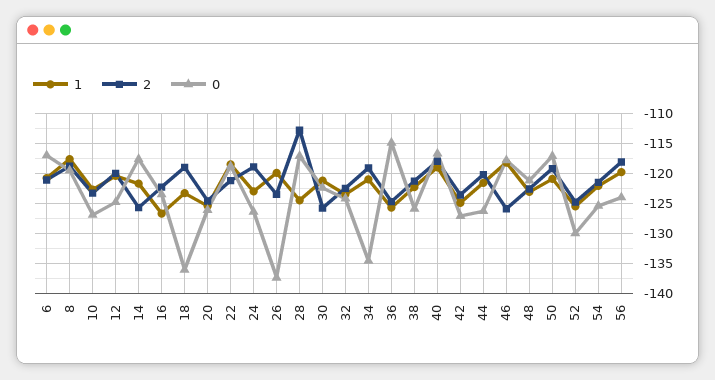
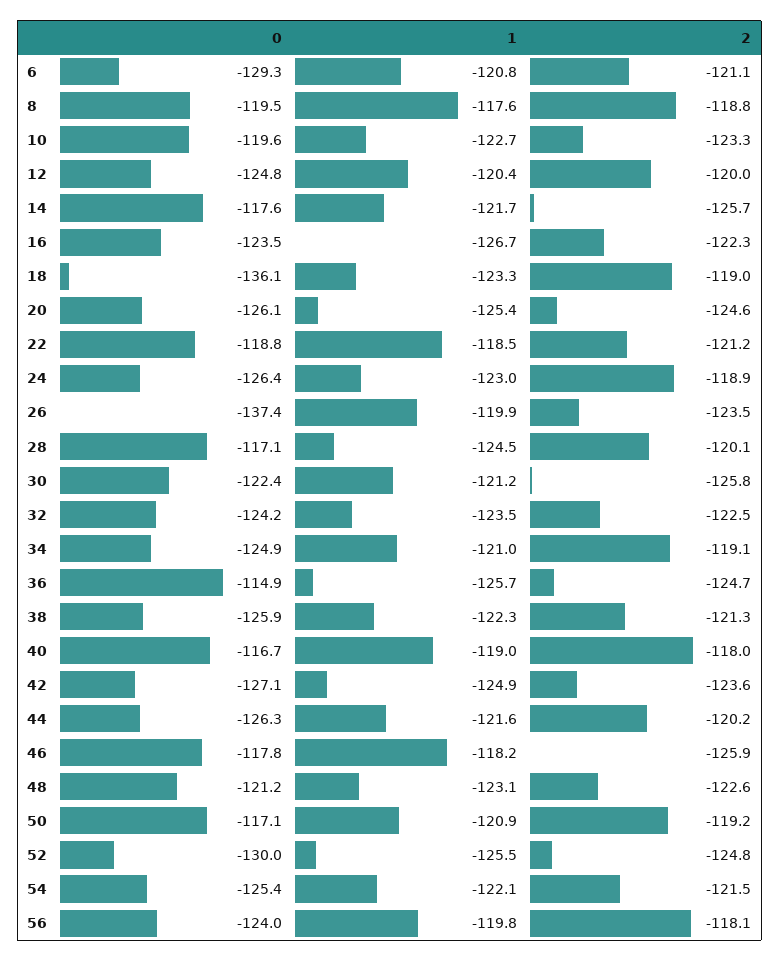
  {
    "1": {
      "6": -120.8,
      "8": -117.6,
      "10": -122.7,
      "12": -120.4,
      "14": -121.7,
      "16": -126.7,
      "18": -123.3,
      "20": -125.4,
      "22": -118.5,
      "24": -123,
      "26": -119.9,
      "28": -124.5,
      "30": -121.2,
      "32": -123.5,
      "34": -121,
      "36": -125.7,
      "38": -122.3,
      "40": -119,
      "42": -124.9,
      "44": -121.6,
      "46": -118.2,
      "48": -123.1,
      "50": -120.9,
      "52": -125.5,
      "54": -122.1,
      "56": -119.8
    },
    "2": {
      "6": -121.1,
      "8": -118.8,
      "10": -123.3,
      "12": -120,
      "14": -125.7,
      "16": -122.3,
      "18": -119,
      "20": -124.6,
      "22": -121.2,
      "24": -118.9,
      "26": -123.5,
-     "28": -112.5,
+     "28": -120.1,
      "30": -125.8,
      "32": -122.5,
      "34": -119.1,
      "36": -124.7,
      "38": -121.3,
      "40": -118,
      "42": -123.6,
      "44": -120.2,
      "46": -125.9,
      "48": -122.6,
      "50": -119.2,
      "52": -124.8,
      "54": -121.5,
      "56": -118.1
    },
    "0": {
-     "6": -117.5,
+     "6": -129.3,
      "8": -119.5,
-     "10": -127.5,
+     "10": -119.6,
      "12": -124.8,
      "14": -117.6,
      "16": -123.5,
      "18": -136.1,
      "20": -126.1,
      "22": -118.8,
      "24": -126.4,
      "26": -137.4,
      "28": -117.1,
      "30": -122.4,
      "32": -124.2,
-     "34": -135,
+     "34": -124.9,
      "36": -114.9,
      "38": -125.9,
      "40": -116.7,
      "42": -127.1,
      "44": -126.3,
      "46": -117.8,
      "48": -121.2,
      "50": -117.1,
      "52": -130,
      "54": -125.4,
      "56": -124
    }
  }

